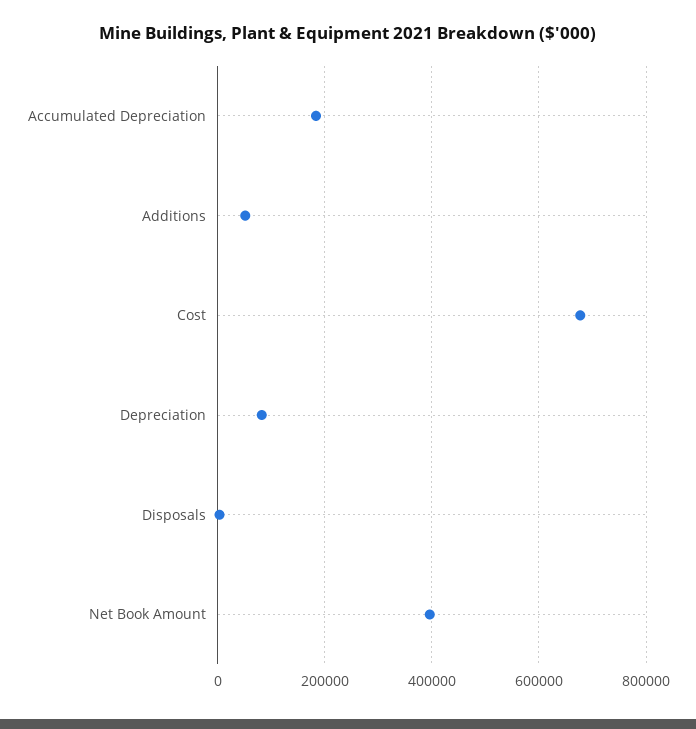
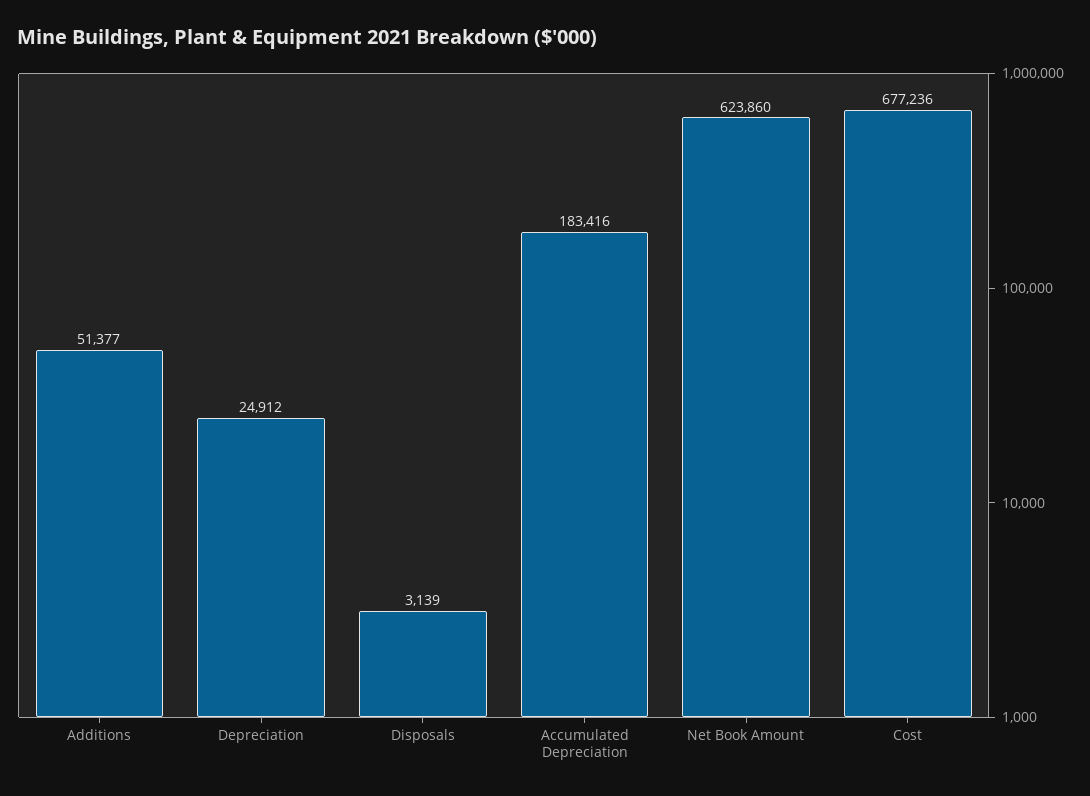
  {
    "Accumulated Depreciation": 183416,
    "Additions": 51377,
    "Cost": 677236,
-   "Depreciation": 80000,
+   "Depreciation": 24912,
    "Disposals": 3139,
-   "Net Book Amount": 400000
+   "Net Book Amount": 623860
  }

